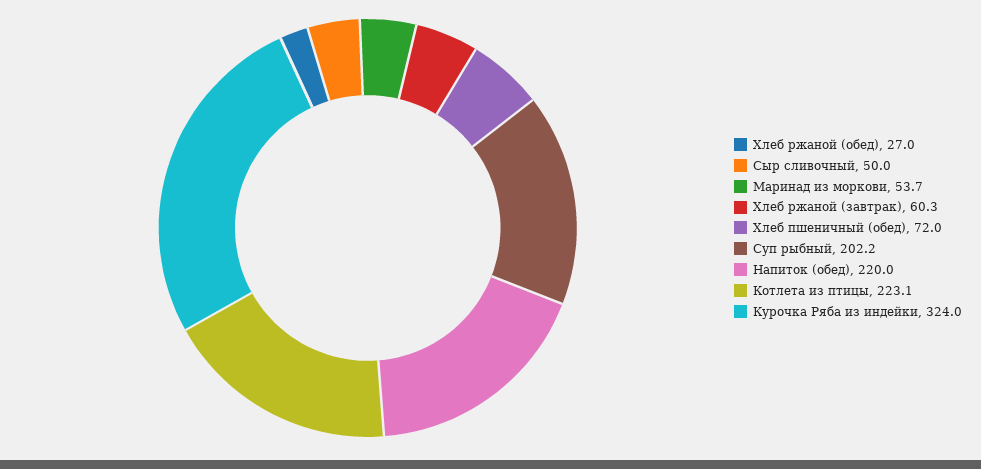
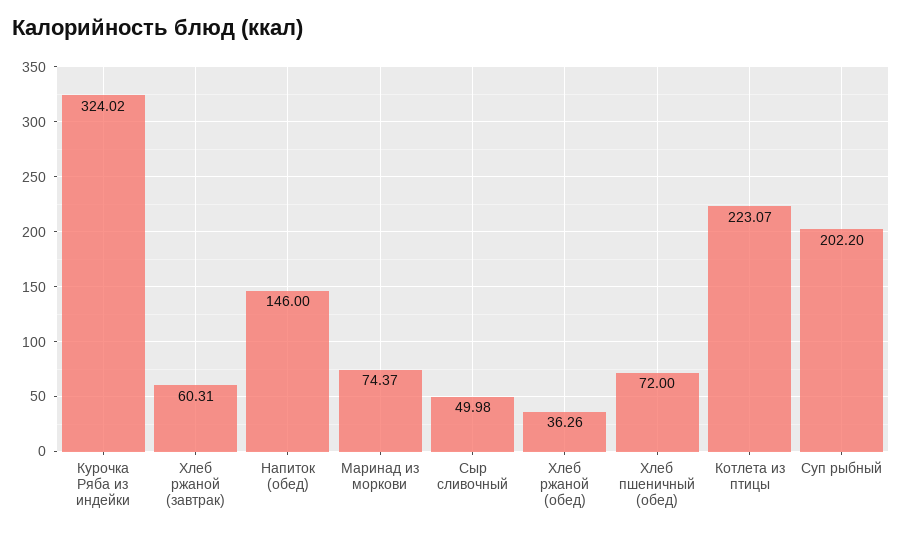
  {
-   "Хлеб ржаной (обед)": 27,
+   "Хлеб ржаной (обед)": 36.26,
    "Сыр сливочный": 49.98,
-   "Маринад из моркови": 53.7,
+   "Маринад из моркови": 74.37,
    "Хлеб ржаной (завтрак)": 60.31,
    "Хлеб пшеничный (обед)": 72,
    "Суп рыбный": 202.2,
-   "Напиток (обед)": 220,
+   "Напиток (обед)": 146,
    "Котлета из птицы": 223.07,
    "Курочка Ряба из индейки": 324.02
  }

